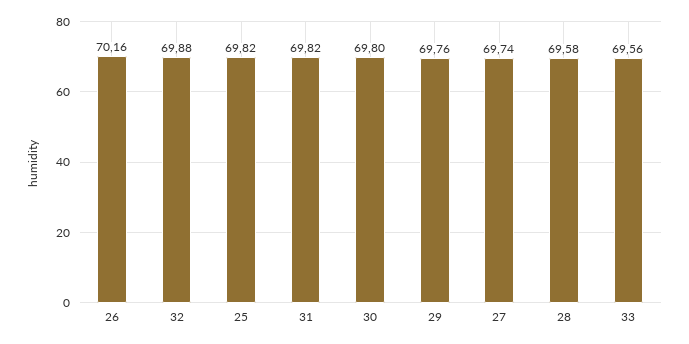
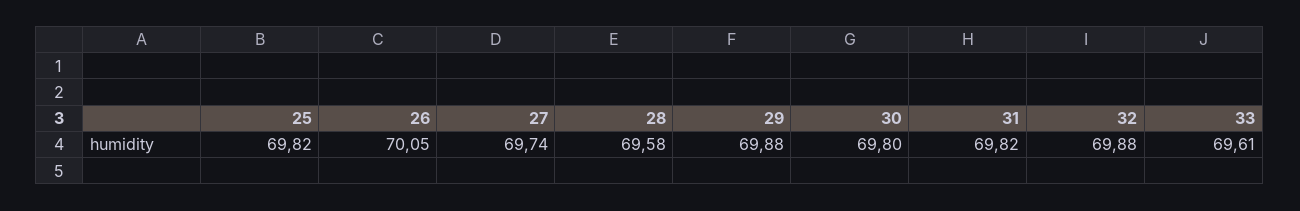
  {
-   "26": 70.16,
+   "26": 70.05,
    "32": 69.88,
    "25": 69.82,
    "31": 69.82,
    "30": 69.8,
-   "29": 69.76,
+   "29": 69.88,
    "27": 69.74,
    "28": 69.58,
-   "33": 69.56
+   "33": 69.61
  }

